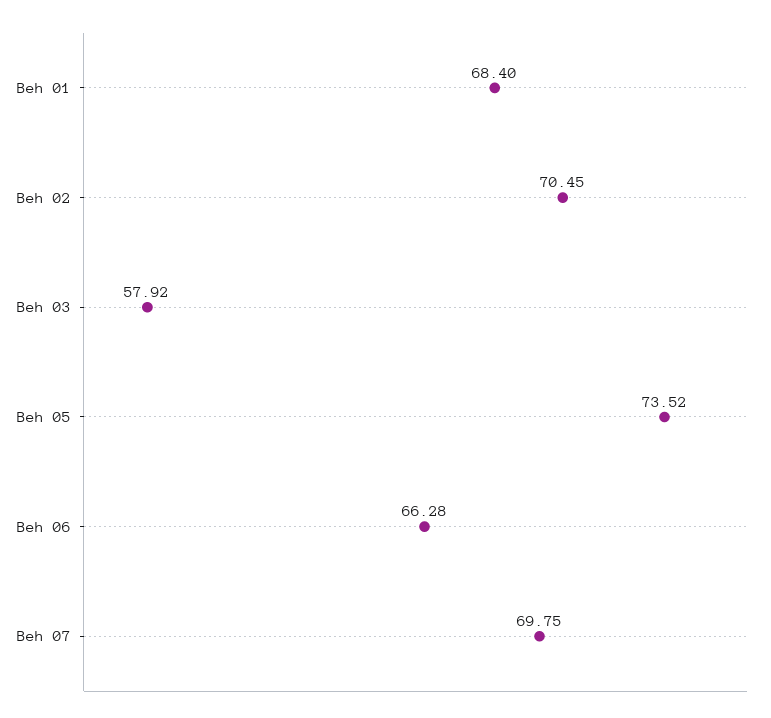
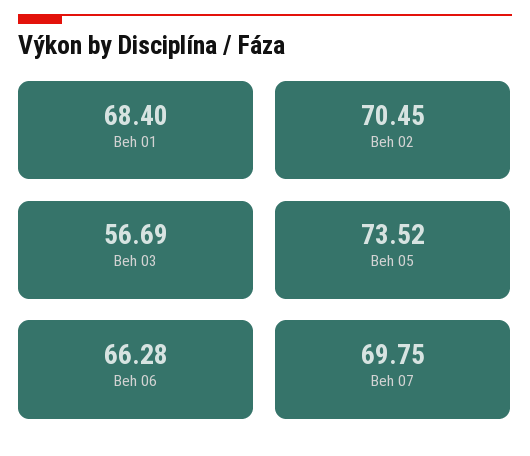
  {
    "Beh 01": 68.4,
    "Beh 02": 70.45,
-   "Beh 03": 57.92,
+   "Beh 03": 56.69,
    "Beh 05": 73.52,
    "Beh 06": 66.28,
    "Beh 07": 69.75
  }

